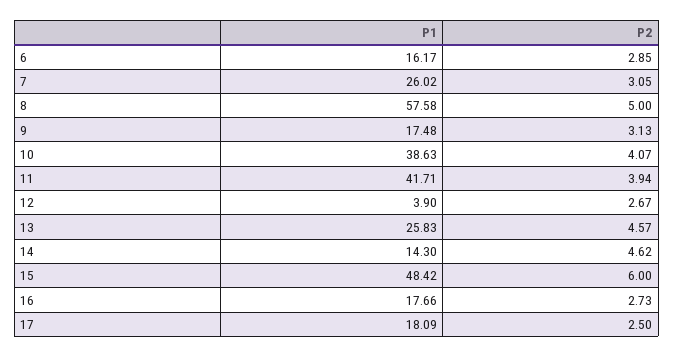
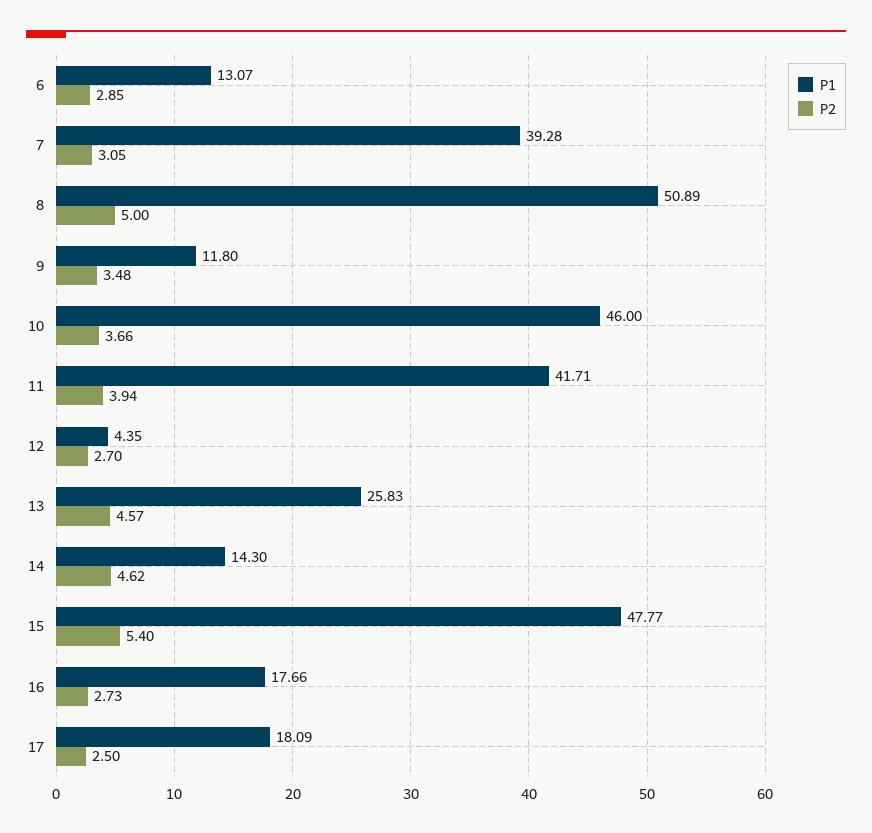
  {
    "P1": {
-     "6": 16.17,
+     "6": 13.07,
-     "7": 26.02,
+     "7": 39.28,
-     "8": 57.58,
+     "8": 50.89,
-     "9": 17.48,
+     "9": 11.8,
-     "10": 38.63,
+     "10": 46,
      "11": 41.71,
-     "12": 3.9,
+     "12": 4.35,
      "13": 25.83,
      "14": 14.3,
-     "15": 48.42,
+     "15": 47.77,
      "16": 17.66,
      "17": 18.09
    },
    "P2": {
      "6": 2.85,
      "7": 3.05,
      "8": 5,
-     "9": 3.13,
+     "9": 3.48,
-     "10": 4.07,
+     "10": 3.66,
      "11": 3.94,
-     "12": 2.67,
+     "12": 2.7,
      "13": 4.57,
      "14": 4.62,
-     "15": 6,
+     "15": 5.4,
      "16": 2.73,
      "17": 2.5
    }
  }

